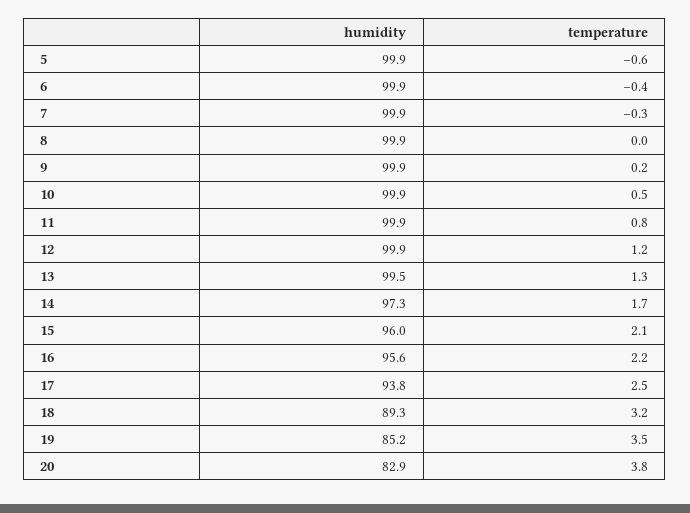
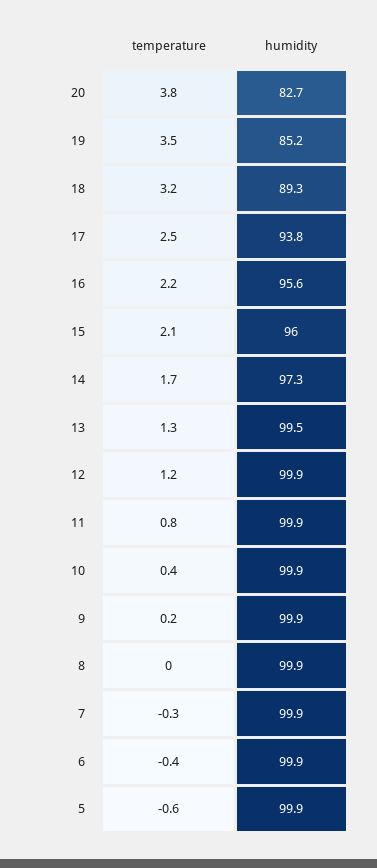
  {
    "humidity": {
      "5": 99.9,
      "6": 99.9,
      "7": 99.9,
      "8": 99.9,
      "9": 99.9,
      "10": 99.9,
      "11": 99.9,
      "12": 99.9,
      "13": 99.5,
      "14": 97.3,
      "15": 96,
      "16": 95.6,
      "17": 93.8,
      "18": 89.3,
      "19": 85.2,
-     "20": 82.9
+     "20": 82.7
    },
    "temperature": {
      "5": -0.6,
      "6": -0.4,
      "7": -0.3,
      "8": 0,
      "9": 0.2,
-     "10": 0.5,
+     "10": 0.4,
      "11": 0.8,
      "12": 1.2,
      "13": 1.3,
      "14": 1.7,
      "15": 2.1,
      "16": 2.2,
      "17": 2.5,
      "18": 3.2,
      "19": 3.5,
      "20": 3.8
    }
  }

